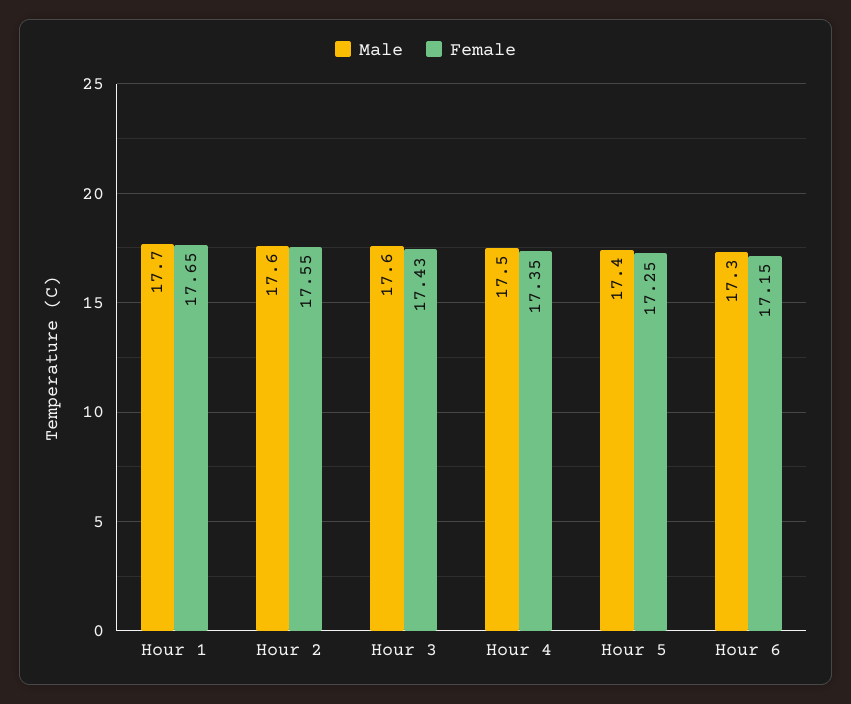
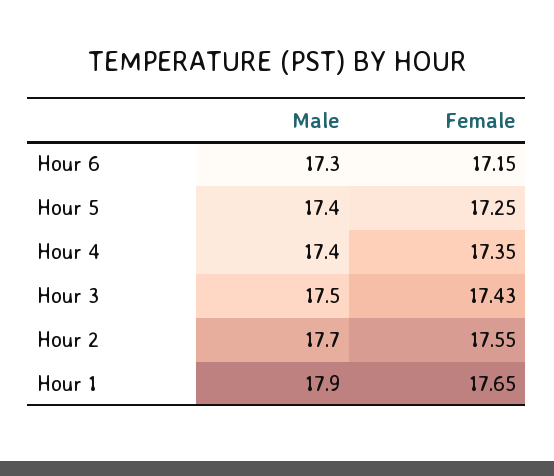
  {
    "Male": {
-     "Hour 1": 17.7,
+     "Hour 1": 17.9,
-     "Hour 2": 17.6,
+     "Hour 2": 17.7,
-     "Hour 3": 17.6,
+     "Hour 3": 17.5,
-     "Hour 4": 17.5,
+     "Hour 4": 17.4,
      "Hour 5": 17.4,
      "Hour 6": 17.3
    },
    "Female": {
      "Hour 1": 17.65,
      "Hour 2": 17.55,
      "Hour 3": 17.43,
      "Hour 4": 17.35,
      "Hour 5": 17.25,
      "Hour 6": 17.15
    }
  }

